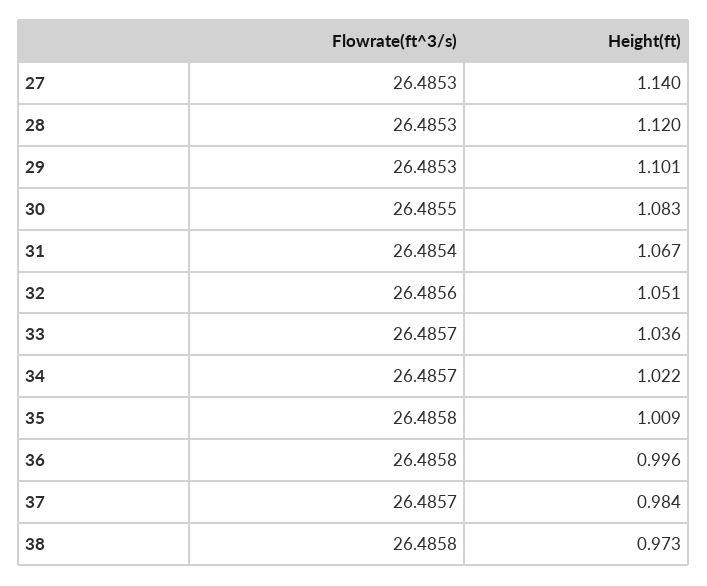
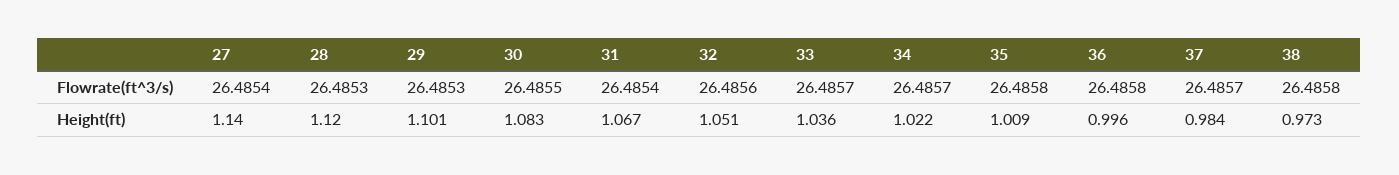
  {
    "Flowrate(ft^3/s)": {
-     "27": 26.4853,
+     "27": 26.4854,
      "28": 26.4853,
      "29": 26.4853,
      "30": 26.4855,
      "31": 26.4854,
      "32": 26.4856,
      "33": 26.4857,
      "34": 26.4857,
      "35": 26.4858,
      "36": 26.4858,
      "37": 26.4857,
      "38": 26.4858
    },
    "Height(ft)": {
      "27": 1.14,
      "28": 1.12,
      "29": 1.101,
      "30": 1.083,
      "31": 1.067,
      "32": 1.051,
      "33": 1.036,
      "34": 1.022,
      "35": 1.009,
      "36": 0.996,
      "37": 0.984,
      "38": 0.973
    }
  }

